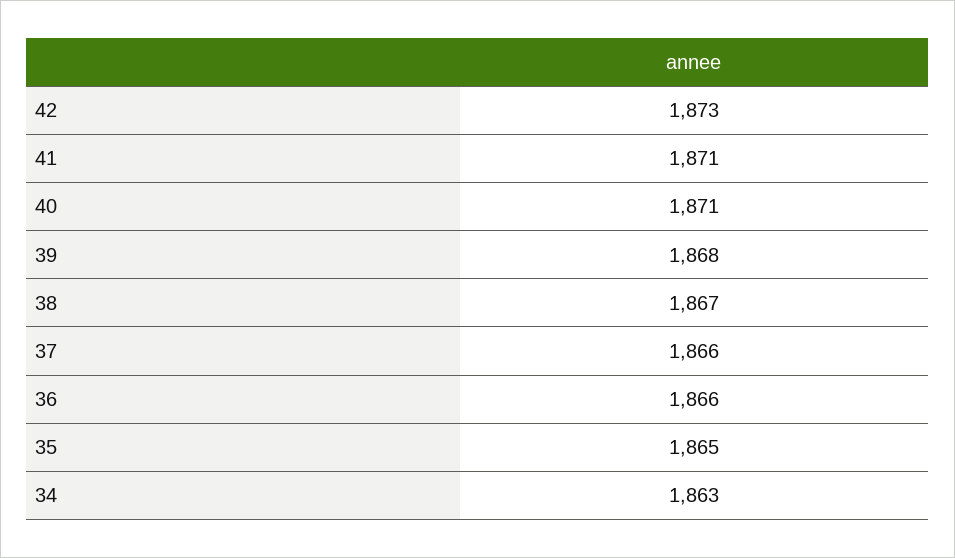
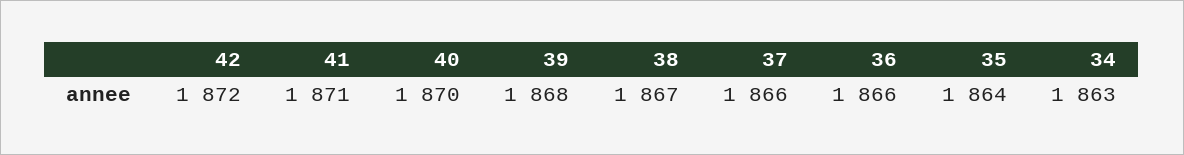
  {
-   "42": 1873,
+   "42": 1872,
    "41": 1871,
-   "40": 1871,
+   "40": 1870,
    "39": 1868,
    "38": 1867,
    "37": 1866,
    "36": 1866,
-   "35": 1865,
+   "35": 1864,
    "34": 1863
  }

